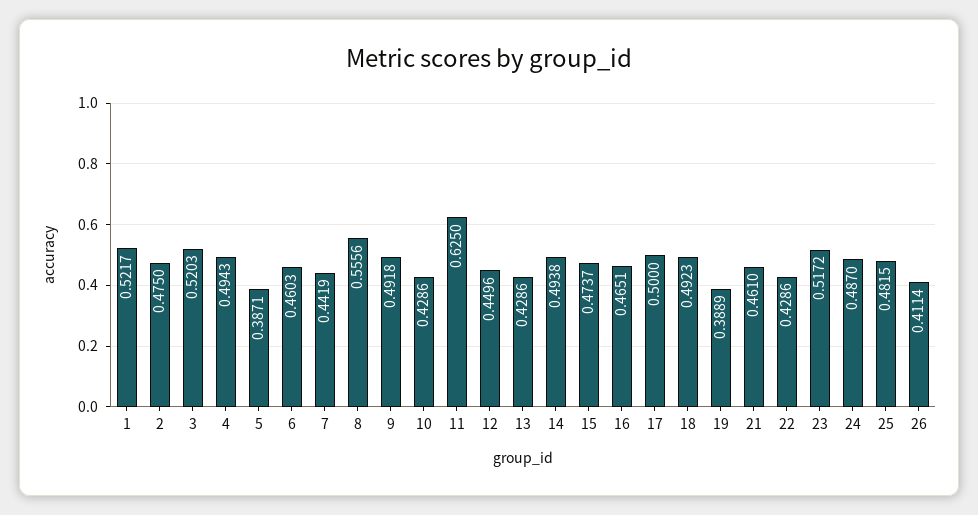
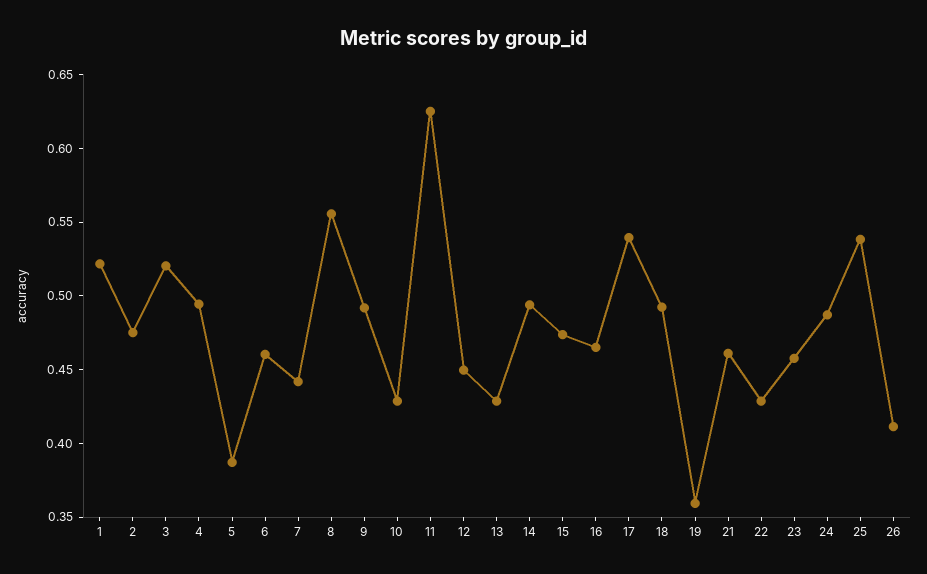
  {
    "1": 0.5217,
    "2": 0.475,
    "3": 0.5203,
    "4": 0.4943,
    "5": 0.3871,
    "6": 0.4603,
    "7": 0.4419,
    "8": 0.5556,
    "9": 0.4918,
    "10": 0.4286,
    "11": 0.625,
    "12": 0.4496,
    "13": 0.4286,
    "14": 0.4938,
    "15": 0.4737,
    "16": 0.4651,
-   "17": 0.5,
+   "17": 0.54,
    "18": 0.4923,
-   "19": 0.3889,
+   "19": 0.36,
    "21": 0.461,
    "22": 0.4286,
-   "23": 0.5172,
+   "23": 0.46,
    "24": 0.487,
-   "25": 0.4815,
+   "25": 0.54,
    "26": 0.4114
  }

